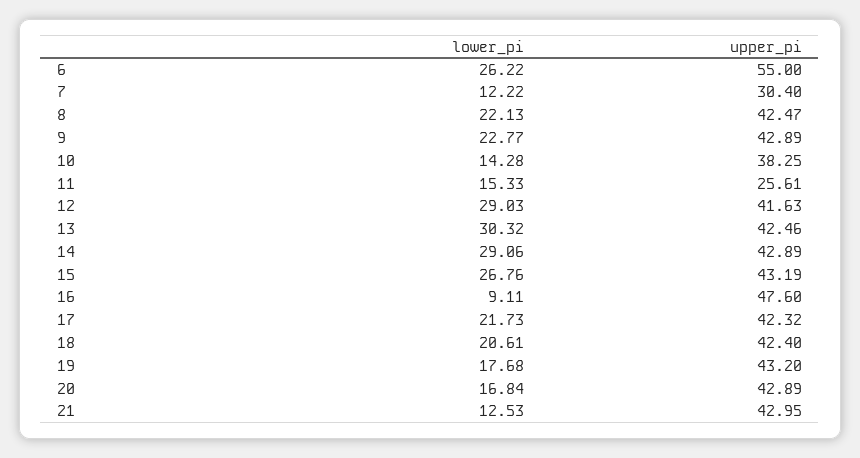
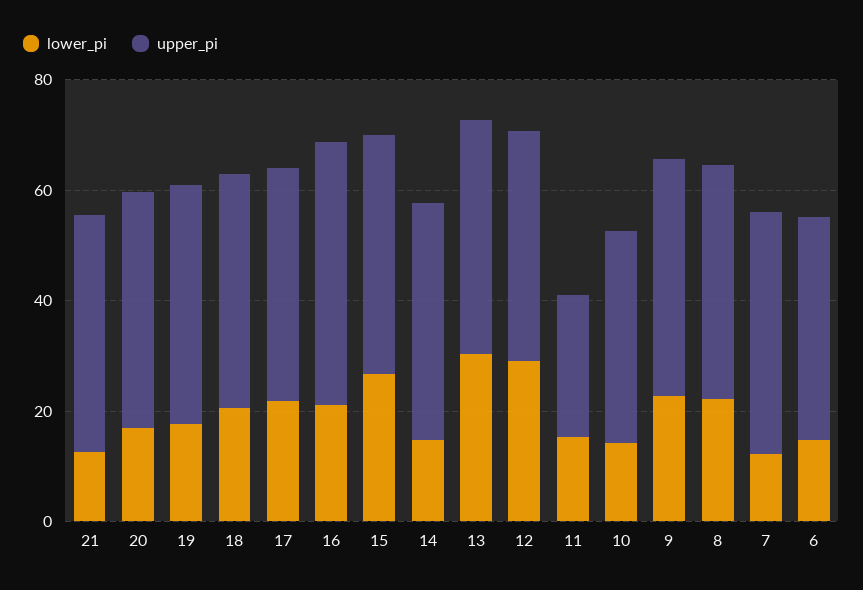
  {
    "lower_pi": {
-     "6": 26.22,
+     "6": 15,
      "7": 12.22,
      "8": 22.13,
      "9": 22.77,
      "10": 14.28,
      "11": 15.33,
      "12": 29.03,
      "13": 30.32,
-     "14": 29.06,
+     "14": 15,
      "15": 26.76,
-     "16": 9.11,
+     "16": 20,
      "17": 21.73,
      "18": 20.61,
      "19": 17.68,
      "20": 16.84,
      "21": 12.53
    },
    "upper_pi": {
-     "6": 55,
+     "6": 40,
-     "7": 30.4,
+     "7": 45,
      "8": 42.47,
      "9": 42.89,
      "10": 38.25,
      "11": 25.61,
      "12": 41.63,
      "13": 42.46,
      "14": 42.89,
      "15": 43.19,
      "16": 47.6,
      "17": 42.32,
      "18": 42.4,
      "19": 43.2,
      "20": 42.89,
      "21": 42.95
    }
  }

